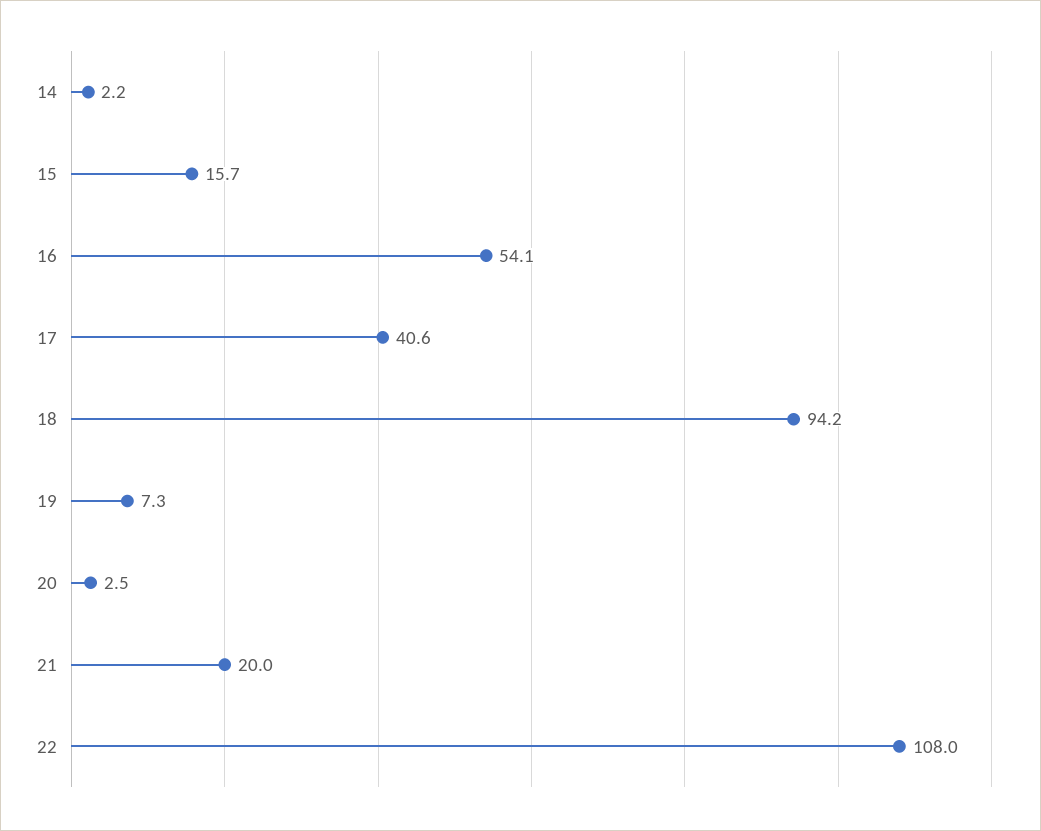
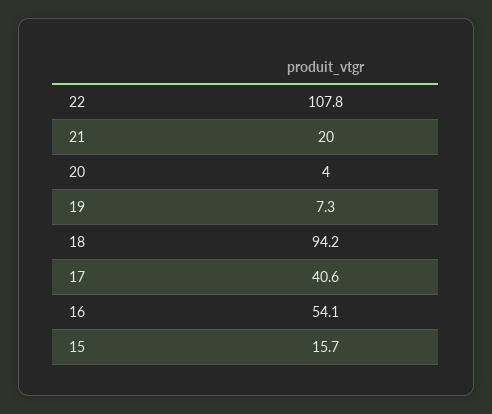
  {
-   "14": 2.2,
    "15": 15.7,
    "16": 54.1,
    "17": 40.6,
    "18": 94.2,
    "19": 7.3,
-   "20": 2.5,
+   "20": 4,
    "21": 20,
-   "22": 108
+   "22": 107.8
  }

